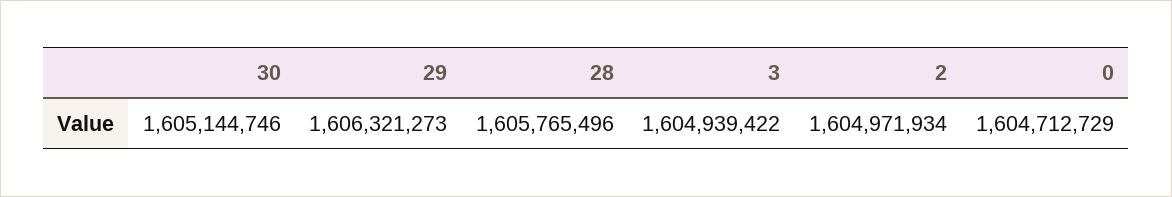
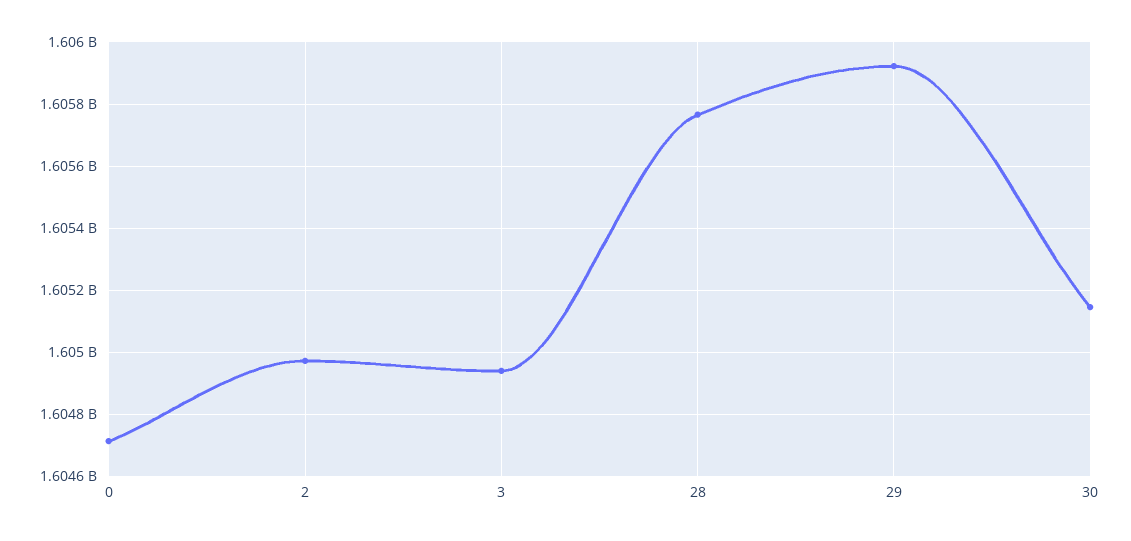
  {
    "30": 1605144746,
-   "29": 1606321273,
+   "29": 1605920000,
    "28": 1605765496,
    "3": 1604939422,
    "2": 1604971934,
    "0": 1604712729
  }

